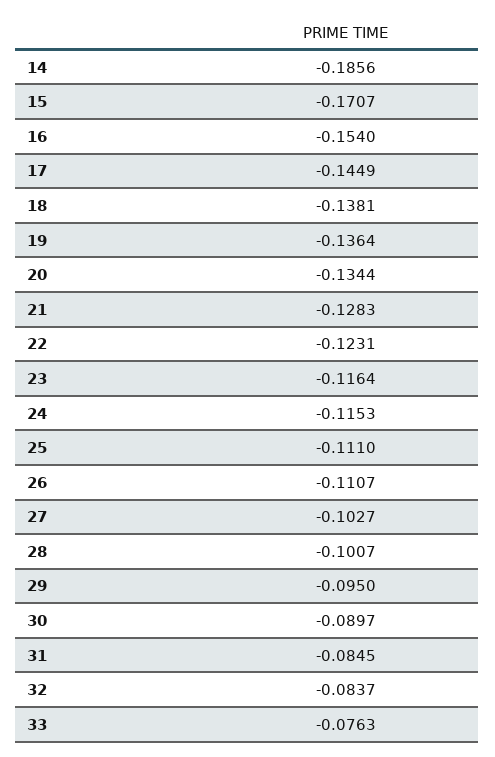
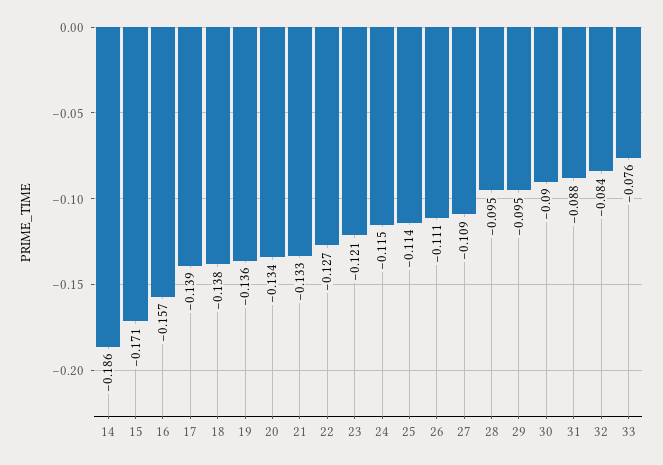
  {
    "14": -0.1856,
    "15": -0.1707,
-   "16": -0.154,
+   "16": -0.157,
-   "17": -0.1449,
+   "17": -0.139,
    "18": -0.1381,
    "19": -0.1364,
    "20": -0.1344,
-   "21": -0.1283,
+   "21": -0.133,
-   "22": -0.1231,
+   "22": -0.127,
-   "23": -0.1164,
+   "23": -0.121,
    "24": -0.1153,
-   "25": -0.111,
+   "25": -0.114,
    "26": -0.1107,
-   "27": -0.1027,
+   "27": -0.109,
-   "28": -0.1007,
+   "28": -0.095,
    "29": -0.095,
    "30": -0.0897,
-   "31": -0.0845,
+   "31": -0.088,
    "32": -0.0837,
    "33": -0.0763
  }

